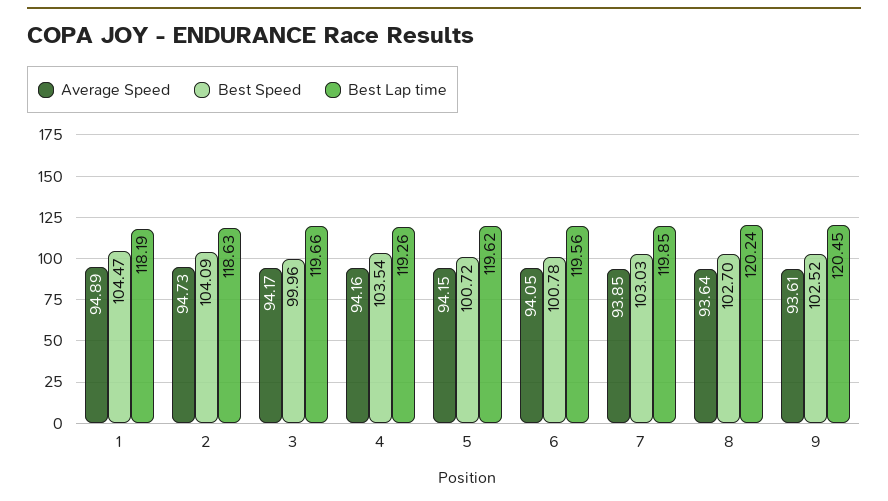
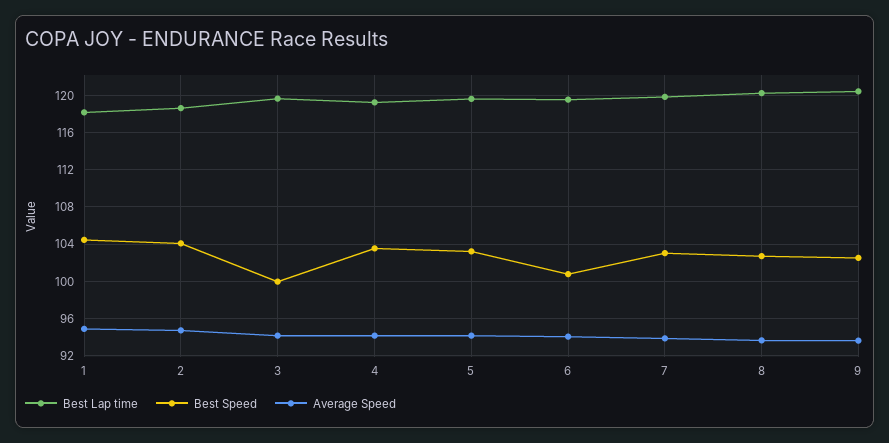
  {
    "Average Speed": {
      "1": 94.89,
      "2": 94.73,
      "3": 94.17,
      "4": 94.16,
      "5": 94.15,
      "6": 94.05,
      "7": 93.85,
      "8": 93.64,
      "9": 93.61
    },
    "Best Speed": {
      "1": 104.47,
      "2": 104.09,
      "3": 99.96,
      "4": 103.54,
-     "5": 100.72,
+     "5": 103,
      "6": 100.78,
      "7": 103.03,
      "8": 102.7,
      "9": 102.52
    },
    "Best Lap time": {
      "1": 118.19,
      "2": 118.63,
      "3": 119.66,
      "4": 119.26,
      "5": 119.62,
      "6": 119.56,
      "7": 119.85,
      "8": 120.24,
      "9": 120.45
    }
  }

